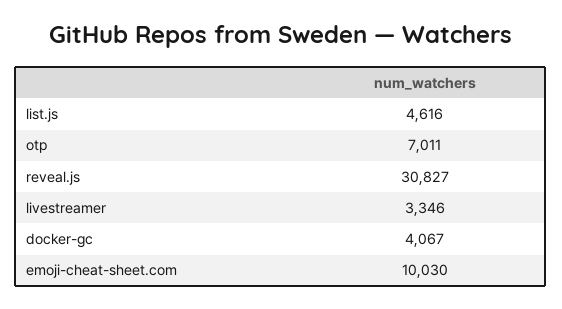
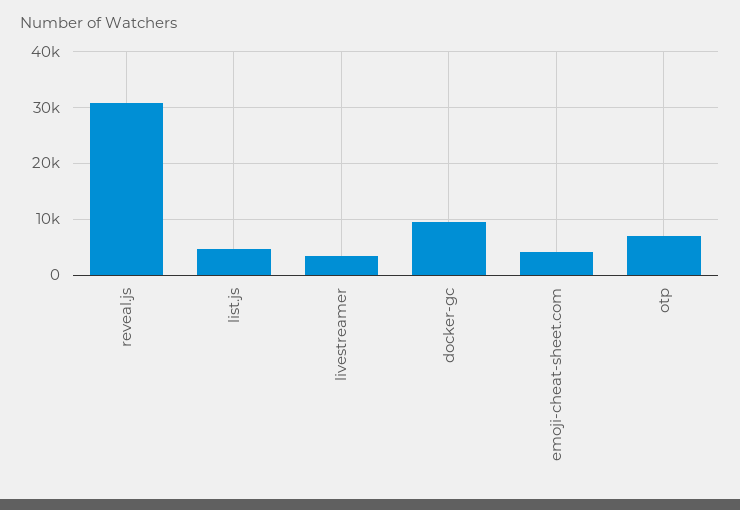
  {
    "list.js": 4616,
    "otp": 7011,
    "reveal.js": 30827,
    "livestreamer": 3346,
-   "docker-gc": 4067,
+   "docker-gc": 10000,
-   "emoji-cheat-sheet.com": 10030
+   "emoji-cheat-sheet.com": 4000
  }

